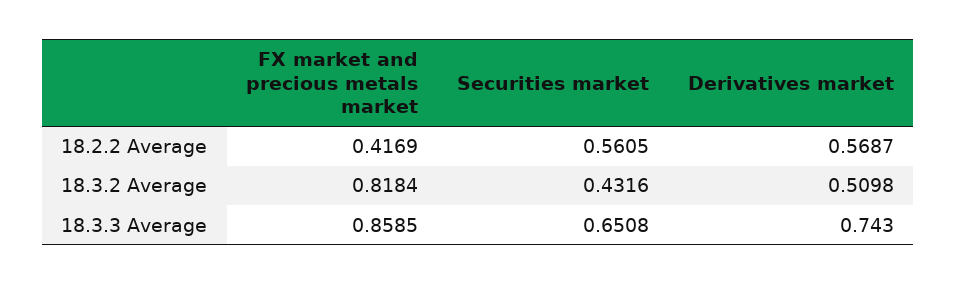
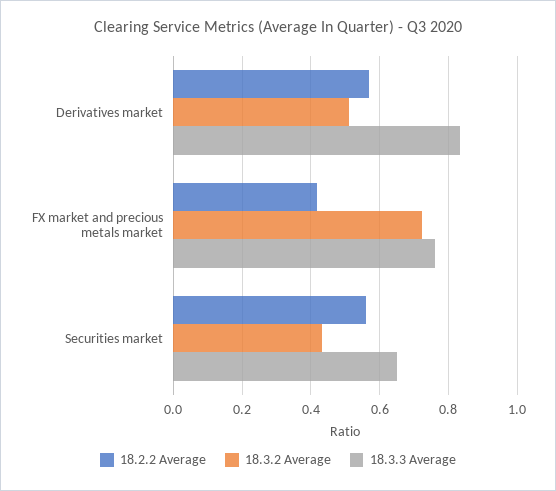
  {
    "18.2.2 Average": {
      "FX market and precious metals market": 0.4169,
      "Securities market": 0.5605,
      "Derivatives market": 0.5687
    },
    "18.3.2 Average": {
-     "FX market and precious metals market": 0.8184,
+     "FX market and precious metals market": 0.72,
      "Securities market": 0.4316,
      "Derivatives market": 0.5098
    },
    "18.3.3 Average": {
-     "FX market and precious metals market": 0.8585,
+     "FX market and precious metals market": 0.76,
      "Securities market": 0.6508,
-     "Derivatives market": 0.743
+     "Derivatives market": 0.84
    }
  }

